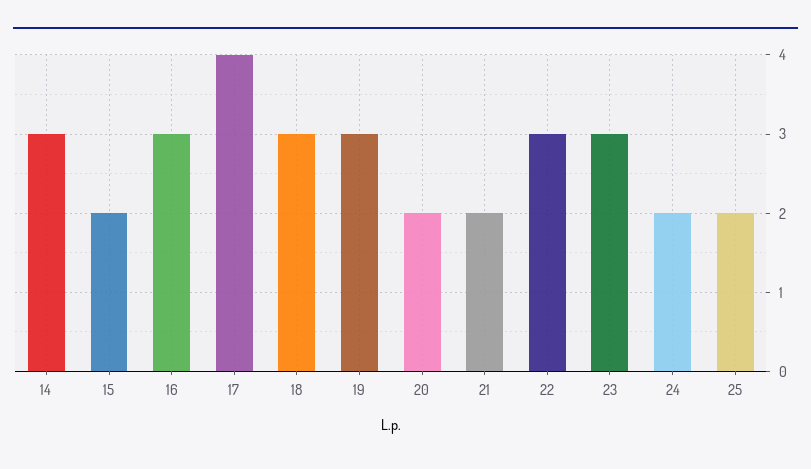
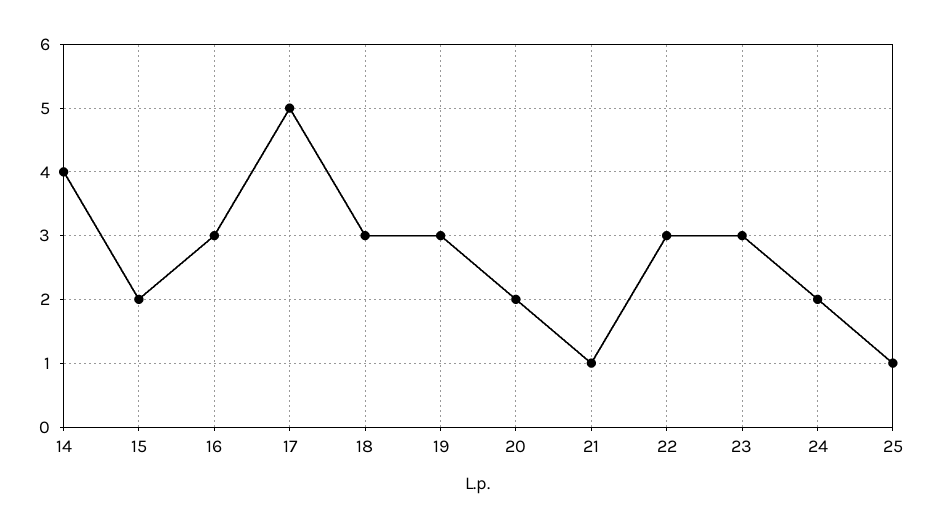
  {
-   "14": 3,
+   "14": 4,
    "15": 2,
    "16": 3,
-   "17": 4,
+   "17": 5,
    "18": 3,
    "19": 3,
    "20": 2,
-   "21": 2,
+   "21": 1,
    "22": 3,
    "23": 3,
    "24": 2,
-   "25": 2
+   "25": 1
  }

